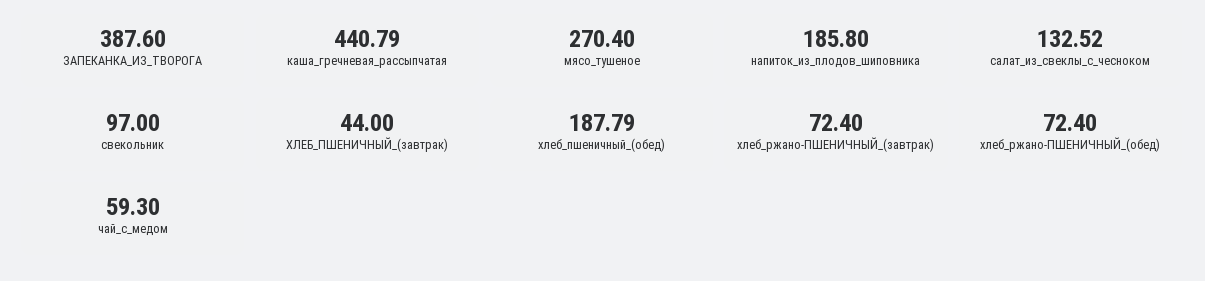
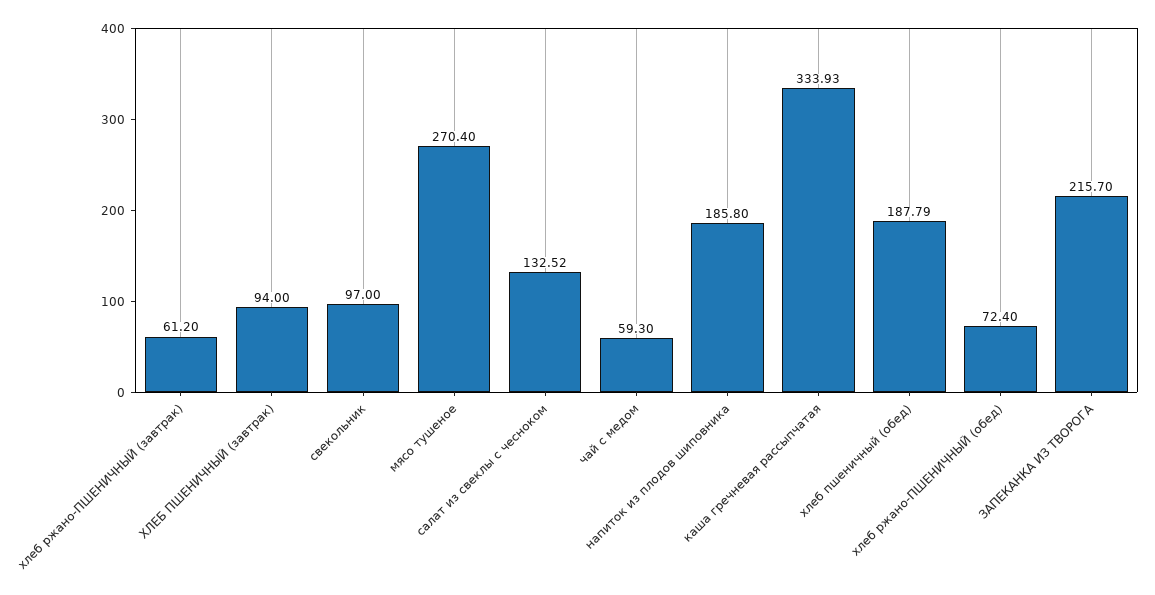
  {
-   "ЗАПЕКАНКА_ИЗ_ТВОРОГА": 387.6,
+   "ЗАПЕКАНКА_ИЗ_ТВОРОГА": 215.7,
-   "каша_гречневая_рассыпчатая": 440.79,
+   "каша_гречневая_рассыпчатая": 333.93,
    "мясо_тушеное": 270.4,
    "напиток_из_плодов_шиповника": 185.8,
    "салат_из_свеклы_с_чесноком": 132.52,
    "свекольник": 97,
-   "ХЛЕБ_ПШЕНИЧНЫЙ_(завтрак)": 44,
+   "ХЛЕБ_ПШЕНИЧНЫЙ_(завтрак)": 94,
    "хлеб_пшеничный_(обед)": 187.79,
-   "хлеб_ржано-ПШЕНИЧНЫЙ_(завтрак)": 72.4,
+   "хлеб_ржано-ПШЕНИЧНЫЙ_(завтрак)": 61.2,
    "хлеб_ржано-ПШЕНИЧНЫЙ_(обед)": 72.4,
    "чай_с_медом": 59.3
  }

